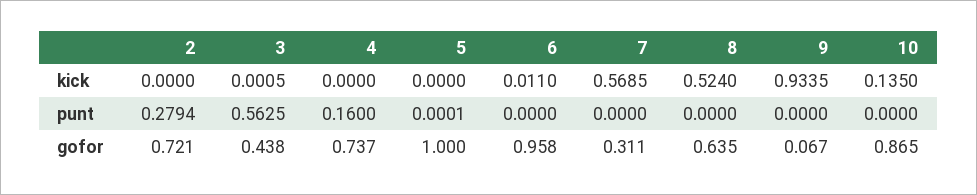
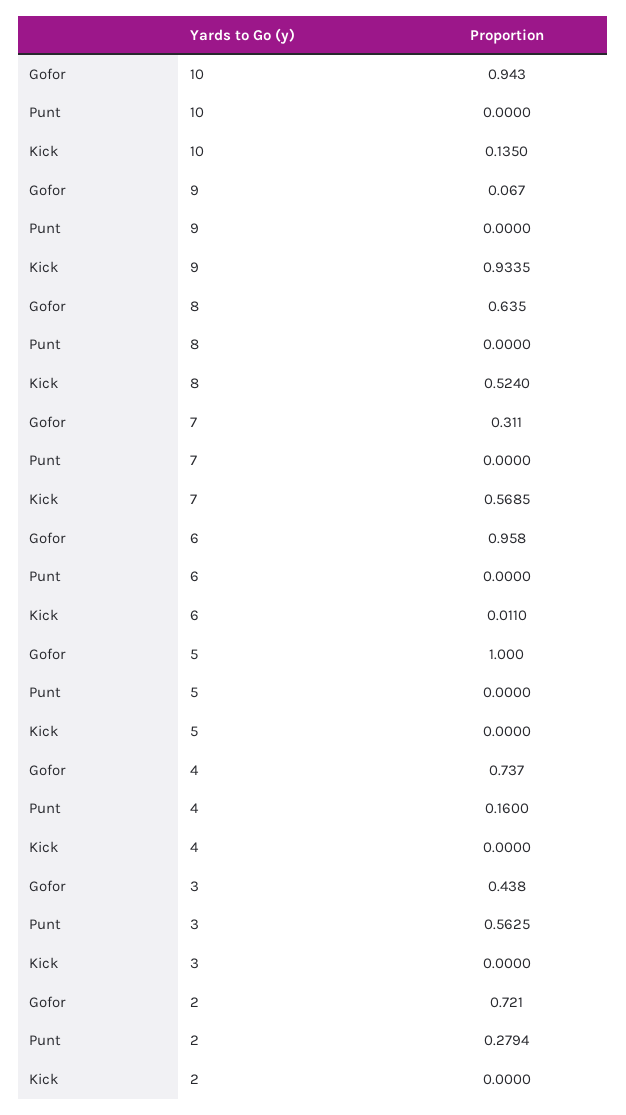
  {
    "2": {
      "kick": 0,
      "punt": 0.2794,
      "gofor": 0.721
    },
    "3": {
-     "kick": 0.0005,
+     "kick": 0,
      "punt": 0.5625,
      "gofor": 0.438
    },
    "4": {
      "kick": 0,
      "punt": 0.16,
      "gofor": 0.737
    },
    "5": {
      "kick": 0,
-     "punt": 0.0001,
+     "punt": 0,
      "gofor": 1
    },
    "6": {
      "kick": 0.011,
      "punt": 0,
      "gofor": 0.958
    },
    "7": {
      "kick": 0.5685,
      "punt": 0,
      "gofor": 0.311
    },
    "8": {
      "kick": 0.524,
      "punt": 0,
      "gofor": 0.635
    },
    "9": {
      "kick": 0.9335,
      "punt": 0,
      "gofor": 0.067
    },
    "10": {
      "kick": 0.135,
      "punt": 0,
-     "gofor": 0.865
+     "gofor": 0.943
    }
  }

